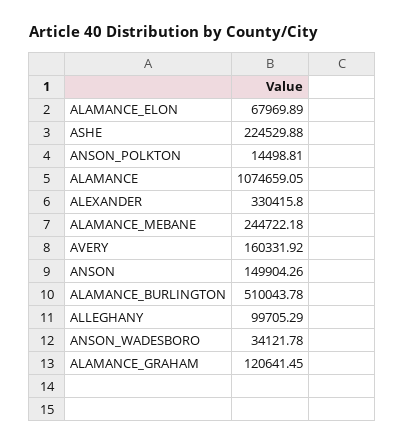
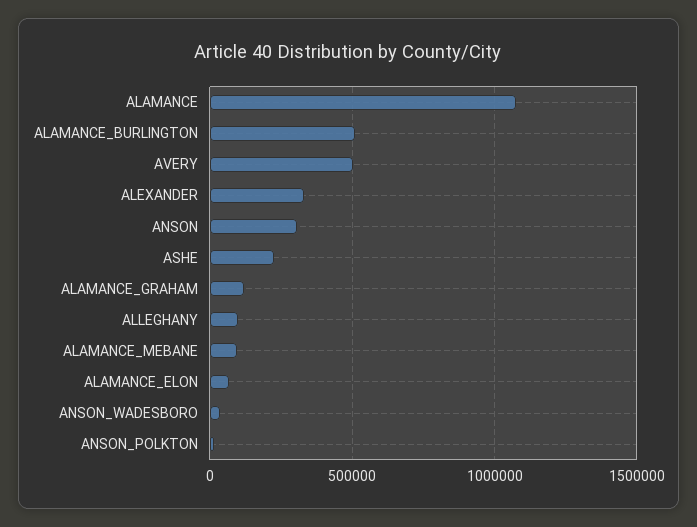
  {
    "ALAMANCE_ELON": 67969.89,
    "ASHE": 224529.88,
    "ANSON_POLKTON": 14498.81,
    "ALAMANCE": 1074659.05,
    "ALEXANDER": 330415.8,
-   "ALAMANCE_MEBANE": 244722.18,
+   "ALAMANCE_MEBANE": 100000,
-   "AVERY": 160331.92,
+   "AVERY": 500000,
-   "ANSON": 149904.26,
+   "ANSON": 300000,
    "ALAMANCE_BURLINGTON": 510043.78,
    "ALLEGHANY": 99705.29,
    "ANSON_WADESBORO": 34121.78,
    "ALAMANCE_GRAHAM": 120641.45
  }

